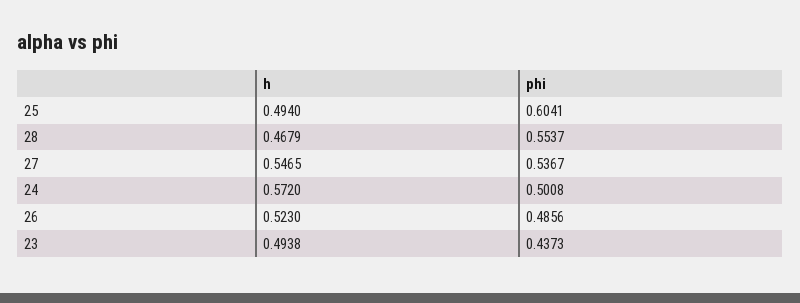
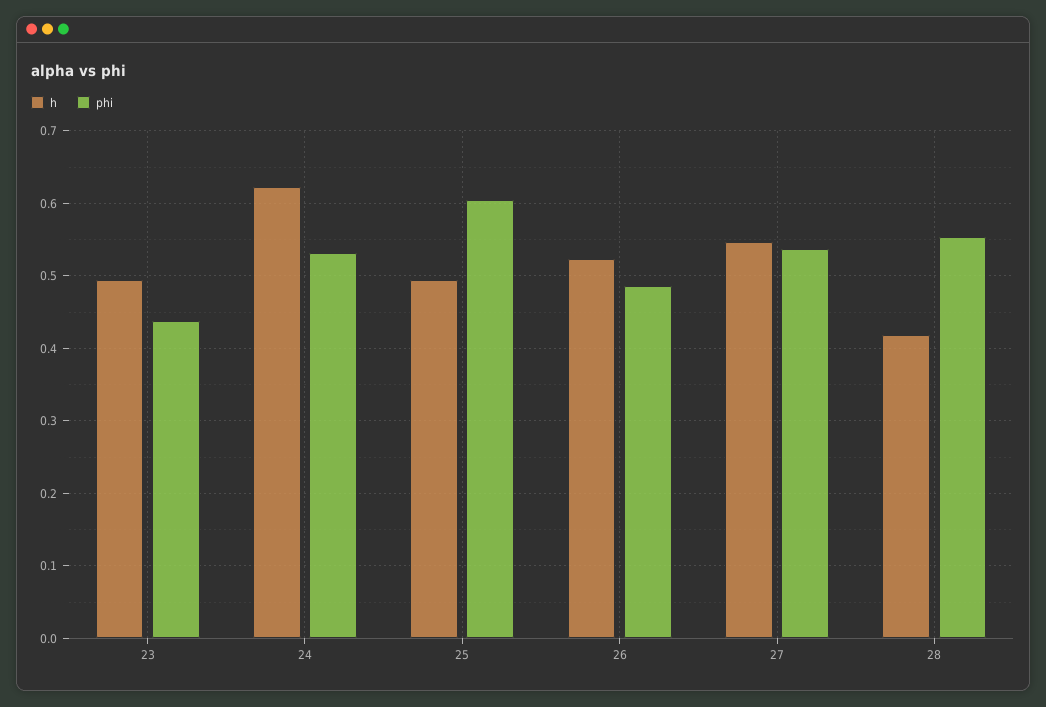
  {
    "h": {
      "25": 0.494,
-     "28": 0.4679,
+     "28": 0.42,
      "27": 0.5465,
-     "24": 0.572,
+     "24": 0.62,
      "26": 0.523,
      "23": 0.4938
    },
    "phi": {
      "25": 0.6041,
      "28": 0.5537,
      "27": 0.5367,
-     "24": 0.5008,
+     "24": 0.53,
      "26": 0.4856,
      "23": 0.4373
    }
  }

